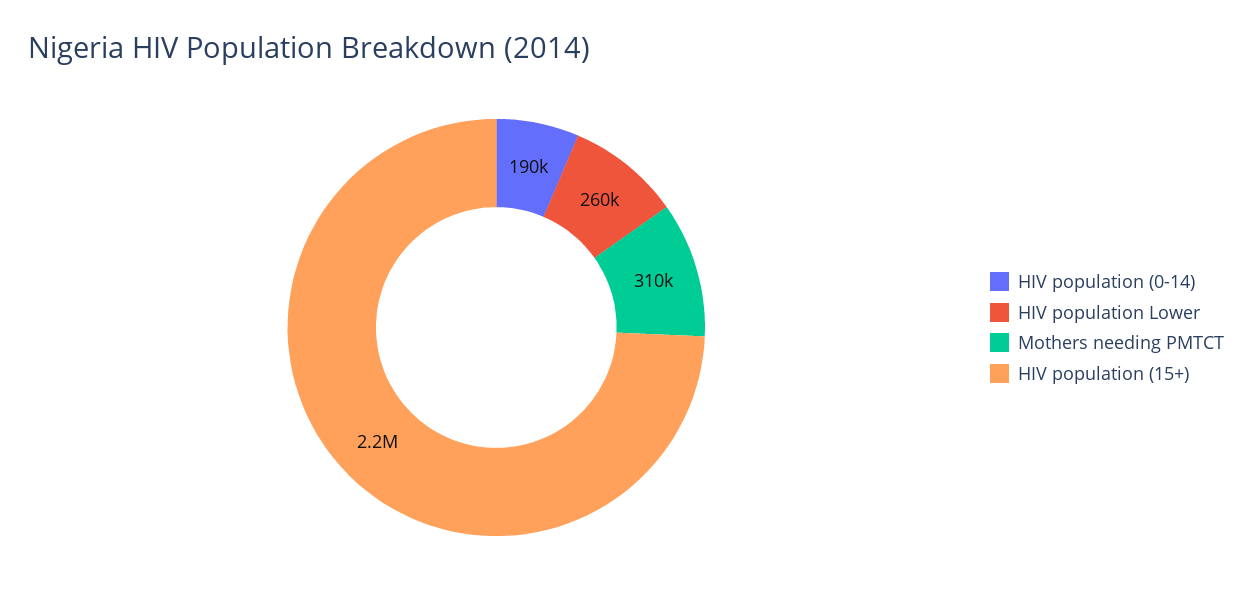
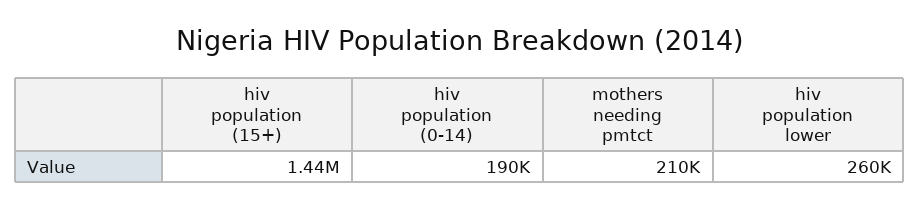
  {
    "HIV population (0-14)": 190000,
    "HIV population Lower": 260000,
-   "Mothers needing PMTCT": 310000,
+   "Mothers needing PMTCT": 210000,
-   "HIV population (15+)": 2200000
+   "HIV population (15+)": 1440000
  }

